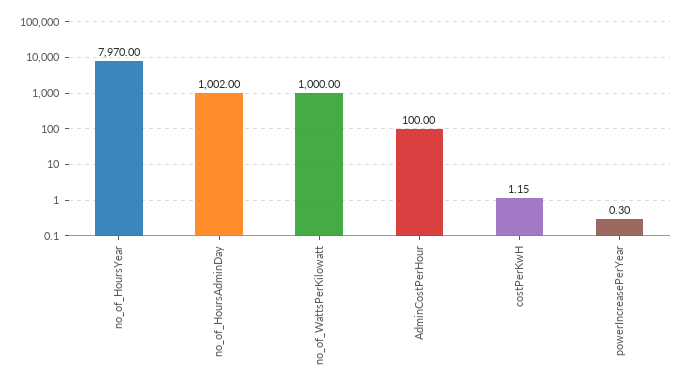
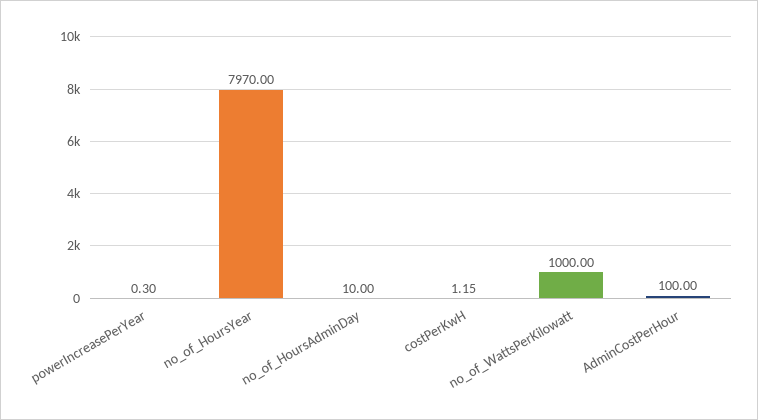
  {
    "no_of_HoursYear": 7970,
-   "no_of_HoursAdminDay": 1002,
+   "no_of_HoursAdminDay": 10,
    "no_of_WattsPerKilowatt": 1000,
    "AdminCostPerHour": 100,
    "costPerKwH": 1.15,
    "powerIncreasePerYear": 0.3
  }

